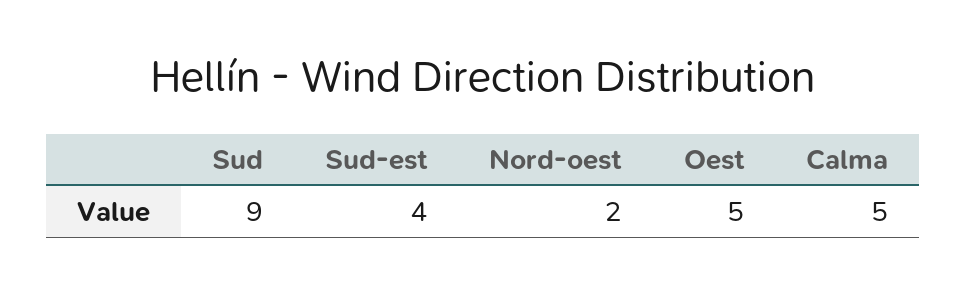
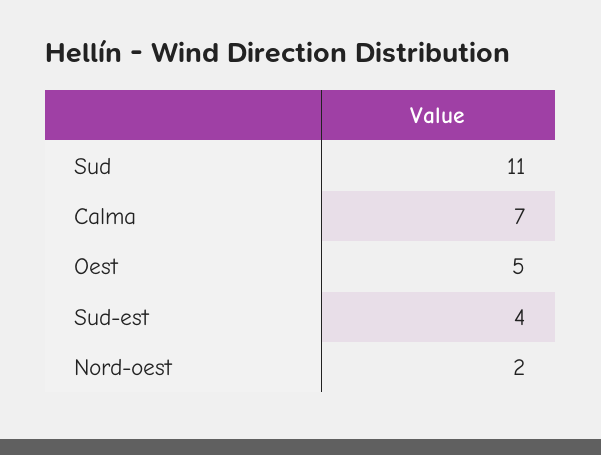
  {
-   "Sud": 9,
+   "Sud": 11,
    "Sud-est": 4,
    "Nord-oest": 2,
    "Oest": 5,
-   "Calma": 5
+   "Calma": 7
  }

